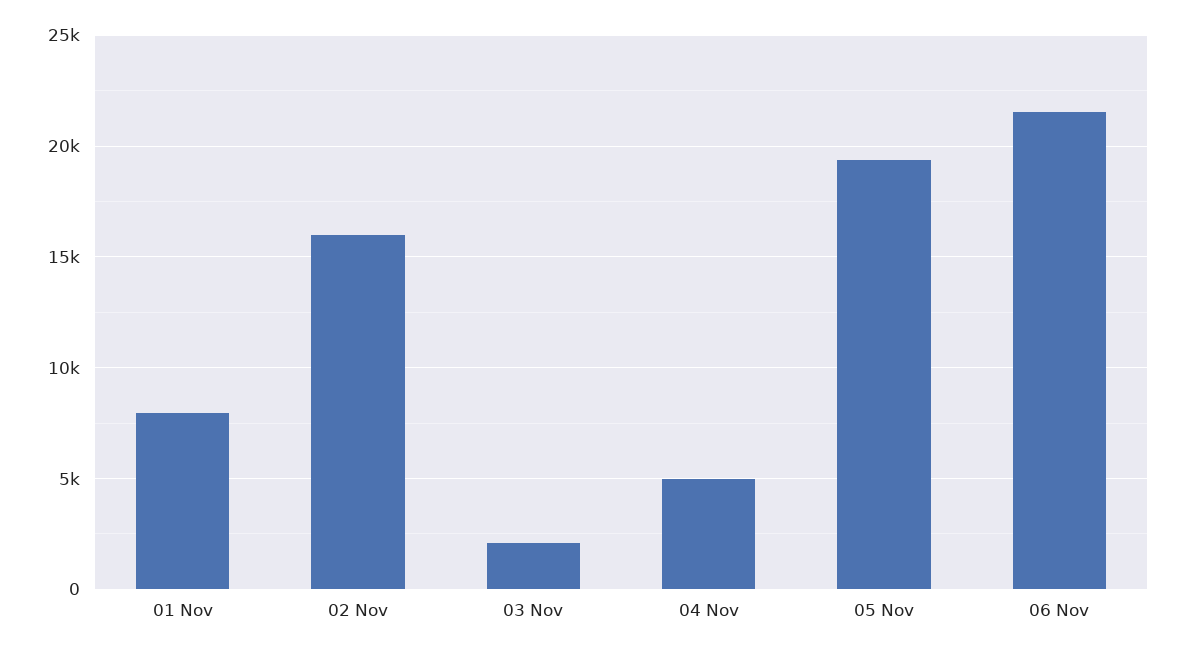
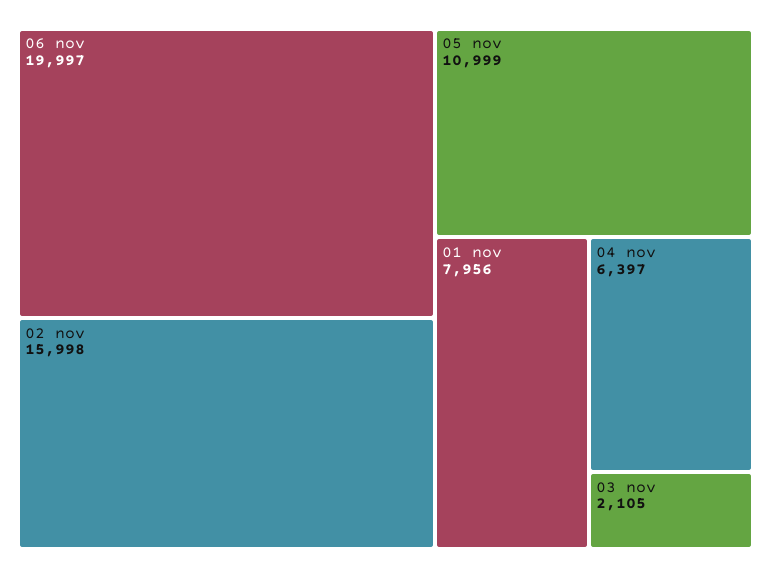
  {
    "01 Nov": 7956,
    "02 Nov": 15998,
    "03 Nov": 2105,
-   "04 Nov": 5000,
+   "04 Nov": 6397,
-   "05 Nov": 19500,
+   "05 Nov": 10999,
-   "06 Nov": 21500
+   "06 Nov": 19997
  }

